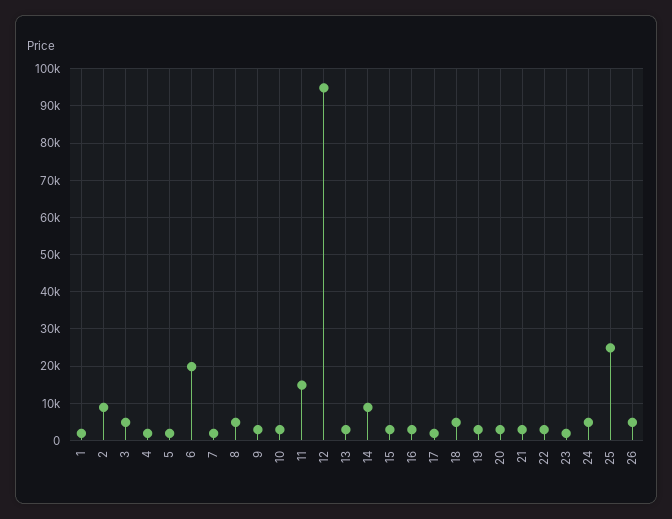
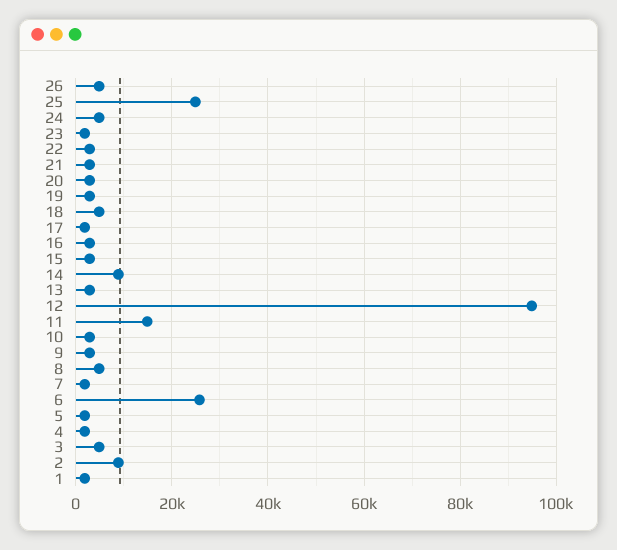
  {
    "1": 2000,
    "2": 8000,
    "3": 4000,
    "4": 2000,
    "5": 2000,
-   "6": 20000,
+   "6": 26000,
    "7": 2000,
    "8": 4000,
    "9": 2000,
    "10": 2000,
    "11": 14000,
    "12": 94000,
    "13": 2000,
    "14": 8000,
    "15": 2000,
    "16": 2000,
    "17": 2000,
    "18": 4000,
    "19": 2000,
    "20": 2000,
    "21": 2000,
    "22": 2000,
    "23": 2000,
    "24": 4000,
    "25": 24000,
    "26": 4000
  }

